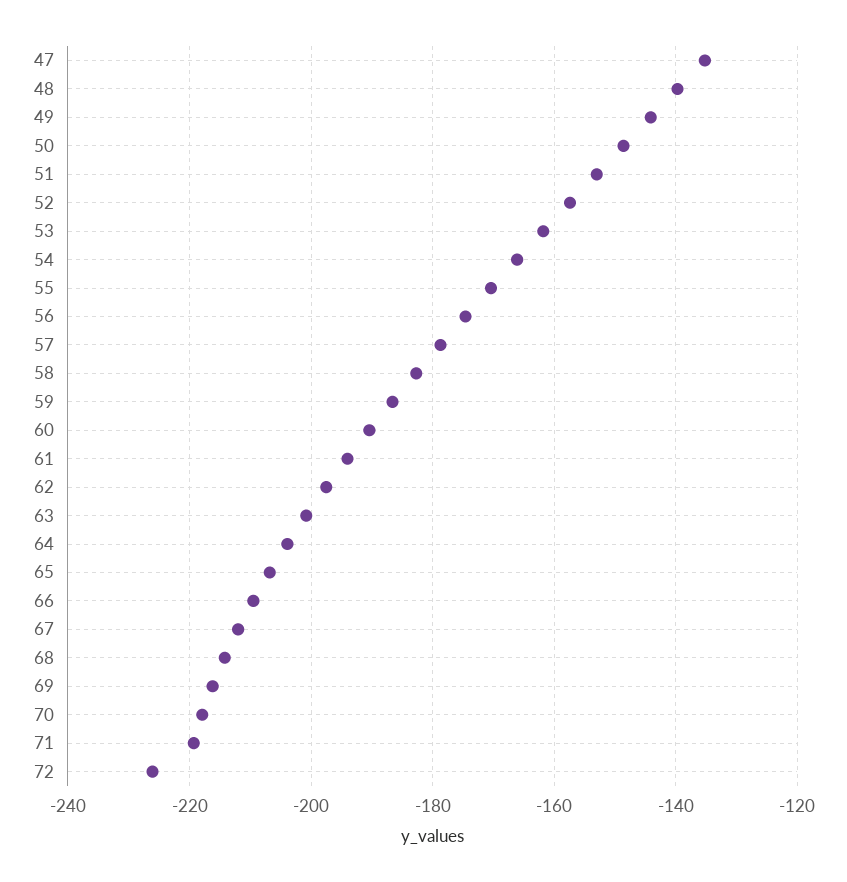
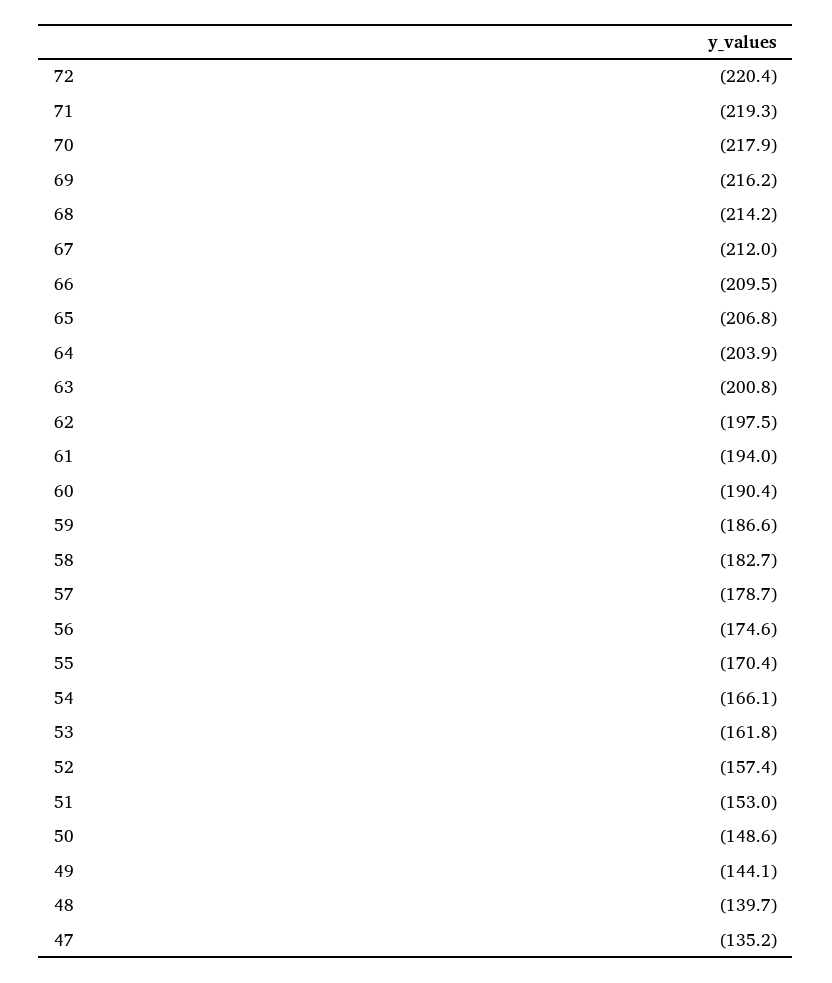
  {
    "47": -135.2,
    "48": -139.7,
    "49": -144.1,
    "50": -148.6,
    "51": -153,
    "52": -157.4,
    "53": -161.8,
    "54": -166.1,
    "55": -170.4,
    "56": -174.6,
    "57": -178.7,
    "58": -182.7,
    "59": -186.6,
    "60": -190.4,
    "61": -194,
    "62": -197.5,
    "63": -200.8,
    "64": -203.9,
    "65": -206.8,
    "66": -209.5,
    "67": -212,
    "68": -214.2,
    "69": -216.2,
    "70": -217.9,
    "71": -219.3,
-   "72": -226
+   "72": -220.4
  }

